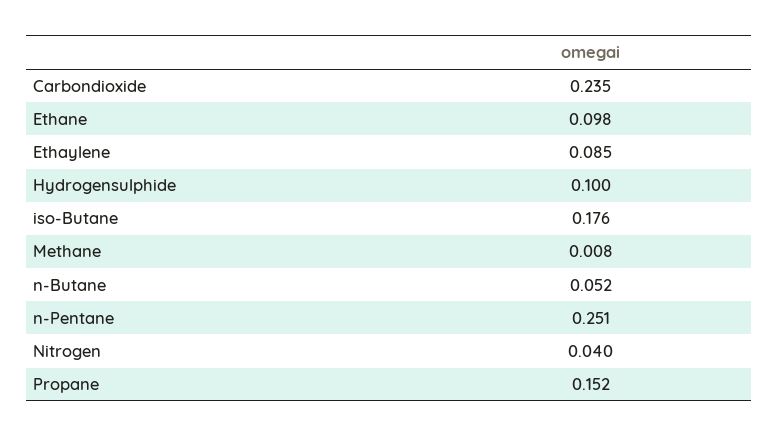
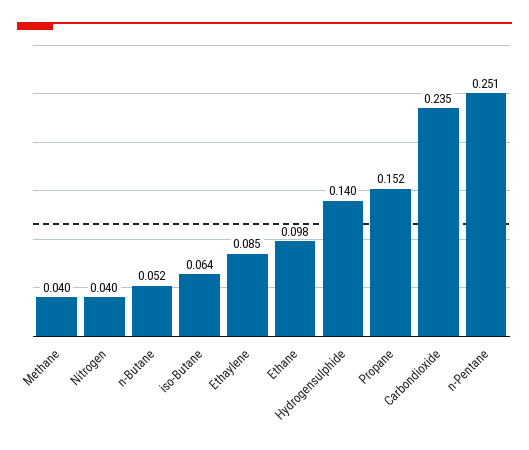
  {
    "Carbondioxide": 0.235,
    "Ethane": 0.098,
    "Ethaylene": 0.085,
-   "Hydrogensulphide": 0.1,
+   "Hydrogensulphide": 0.14,
-   "iso-Butane": 0.176,
+   "iso-Butane": 0.064,
-   "Methane": 0.008,
+   "Methane": 0.04,
    "n-Butane": 0.052,
    "n-Pentane": 0.251,
    "Nitrogen": 0.04,
    "Propane": 0.152
  }

